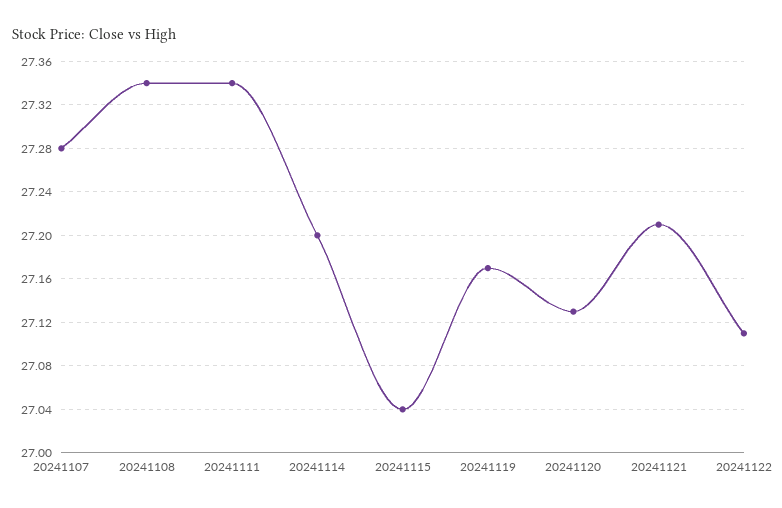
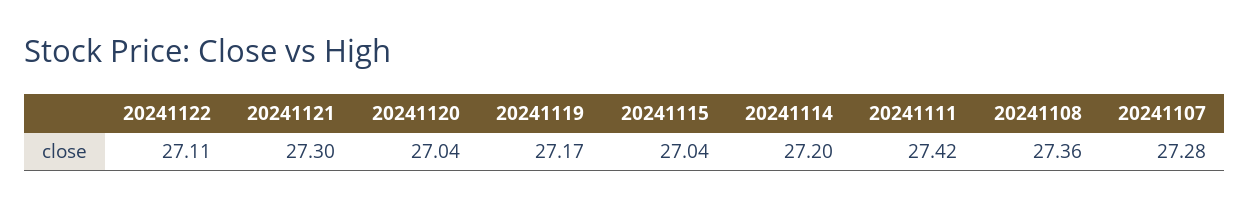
  {
    "20241107": 27.28,
-   "20241108": 27.34,
+   "20241108": 27.36,
-   "20241111": 27.34,
+   "20241111": 27.42,
    "20241114": 27.2,
    "20241115": 27.04,
    "20241119": 27.17,
-   "20241120": 27.13,
+   "20241120": 27.04,
-   "20241121": 27.21,
+   "20241121": 27.3,
    "20241122": 27.11
  }

